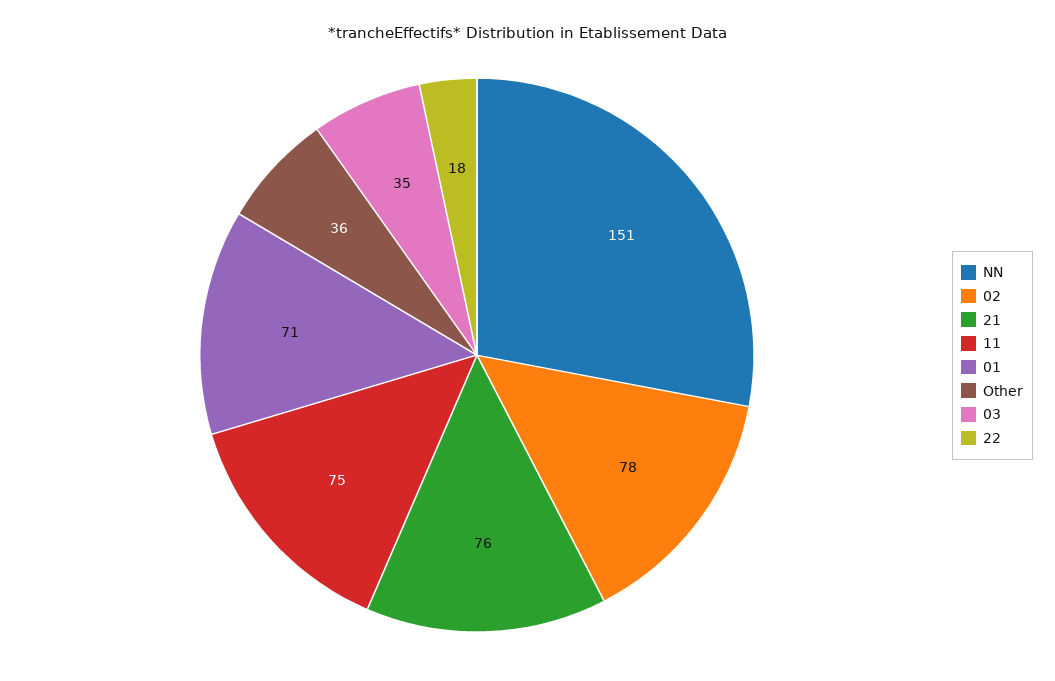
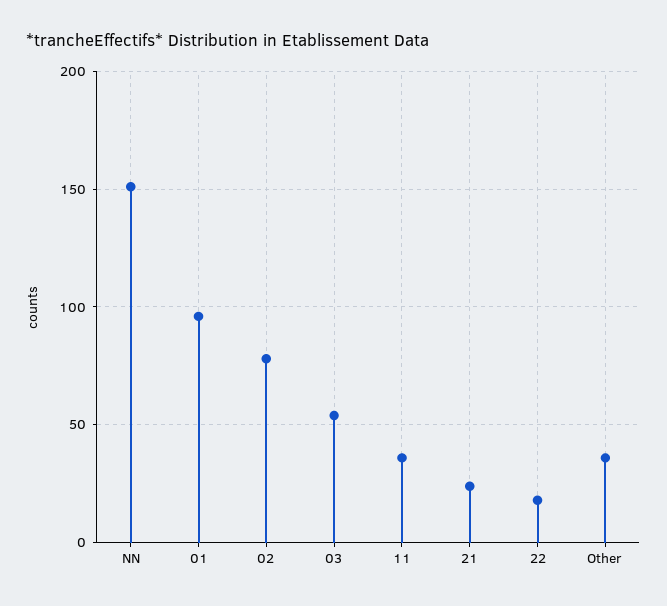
  {
    "NN": 151,
    "02": 78,
-   "21": 76,
+   "21": 25,
-   "11": 75,
+   "11": 35,
-   "01": 71,
+   "01": 95,
    "Other": 36,
-   "03": 35,
+   "03": 55,
    "22": 18
  }

